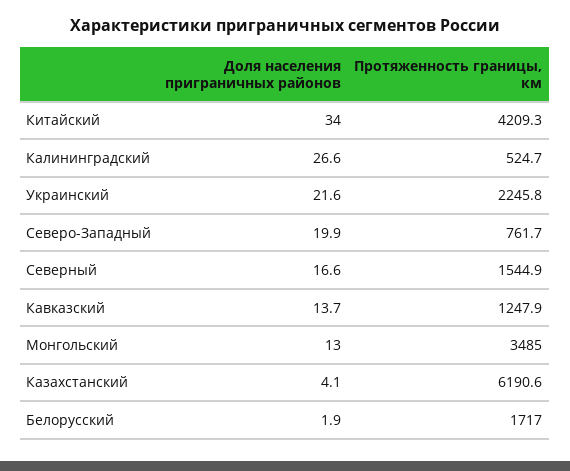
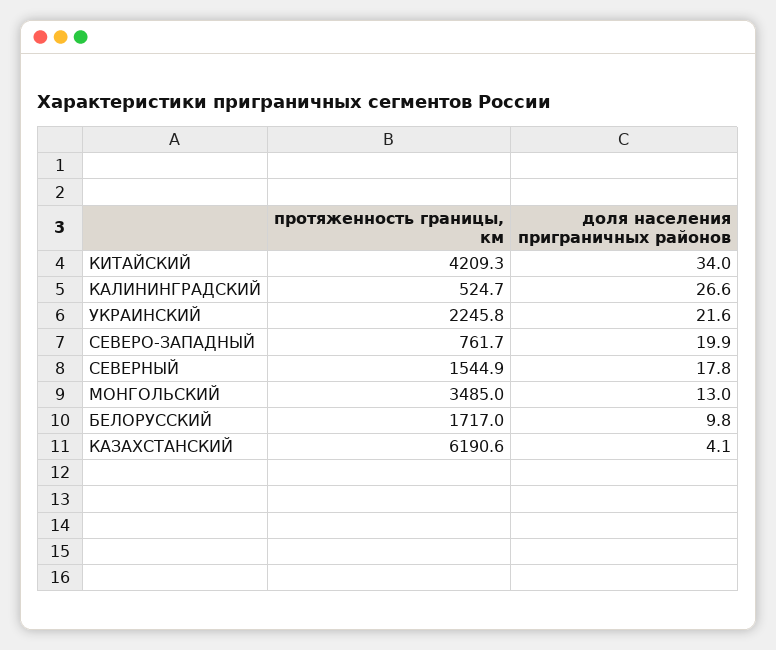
  {
    "Доля населения приграничных районов": {
      "Китайский": 34,
      "Калининградский": 26.6,
      "Украинский": 21.6,
      "Северо-Западный": 19.9,
-     "Северный": 16.6,
+     "Северный": 17.8,
-     "Кавказский": 13.7,
      "Монгольский": 13,
      "Казахстанский": 4.1,
-     "Белорусский": 1.9
+     "Белорусский": 9.8
    },
    "Протяженность границы, км": {
      "Китайский": 4209.3,
      "Калининградский": 524.7,
      "Украинский": 2245.8,
      "Северо-Западный": 761.7,
      "Северный": 1544.9,
-     "Кавказский": 1247.9,
      "Монгольский": 3485,
      "Казахстанский": 6190.6,
      "Белорусский": 1717
    }
  }

